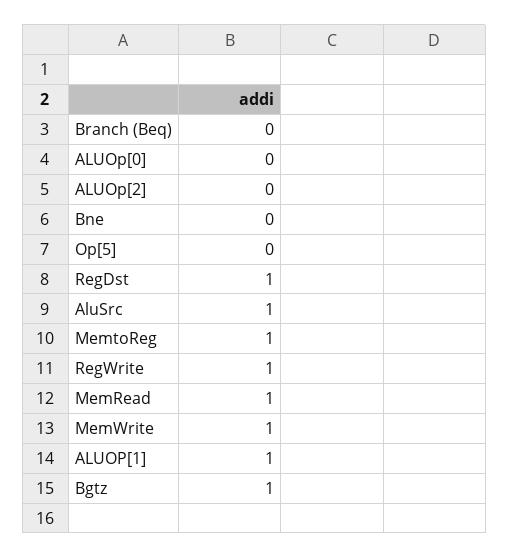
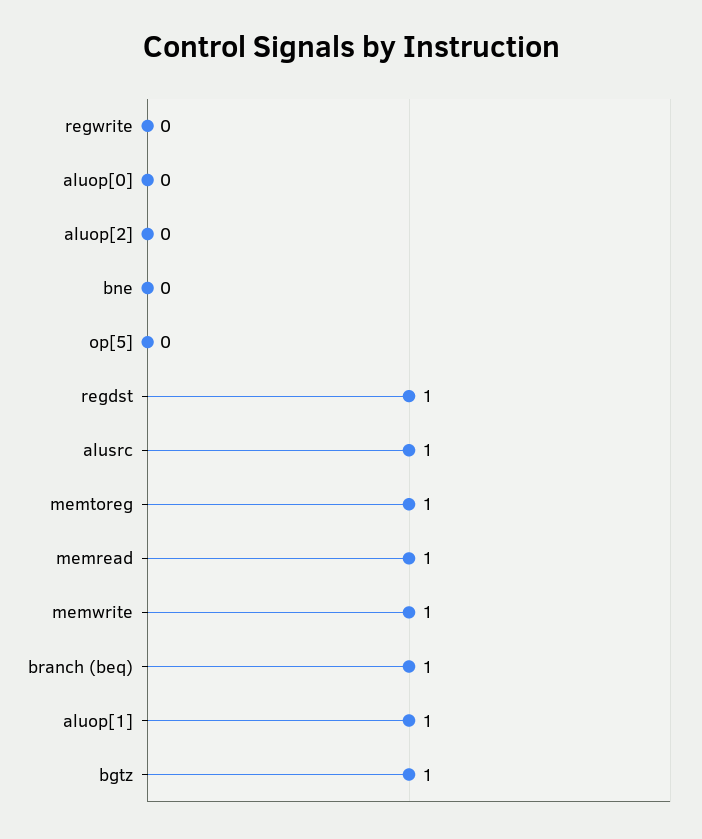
  {
-   "Branch (Beq)": 0,
+   "Branch (Beq)": 1,
    "ALUOp[0]": 0,
    "ALUOp[2]": 0,
    "Bne": 0,
    "Op[5]": 0,
    "RegDst": 1,
    "AluSrc": 1,
    "MemtoReg": 1,
-   "RegWrite": 1,
+   "RegWrite": 0,
    "MemRead": 1,
    "MemWrite": 1,
    "ALUOP[1]": 1,
    "Bgtz": 1
  }

